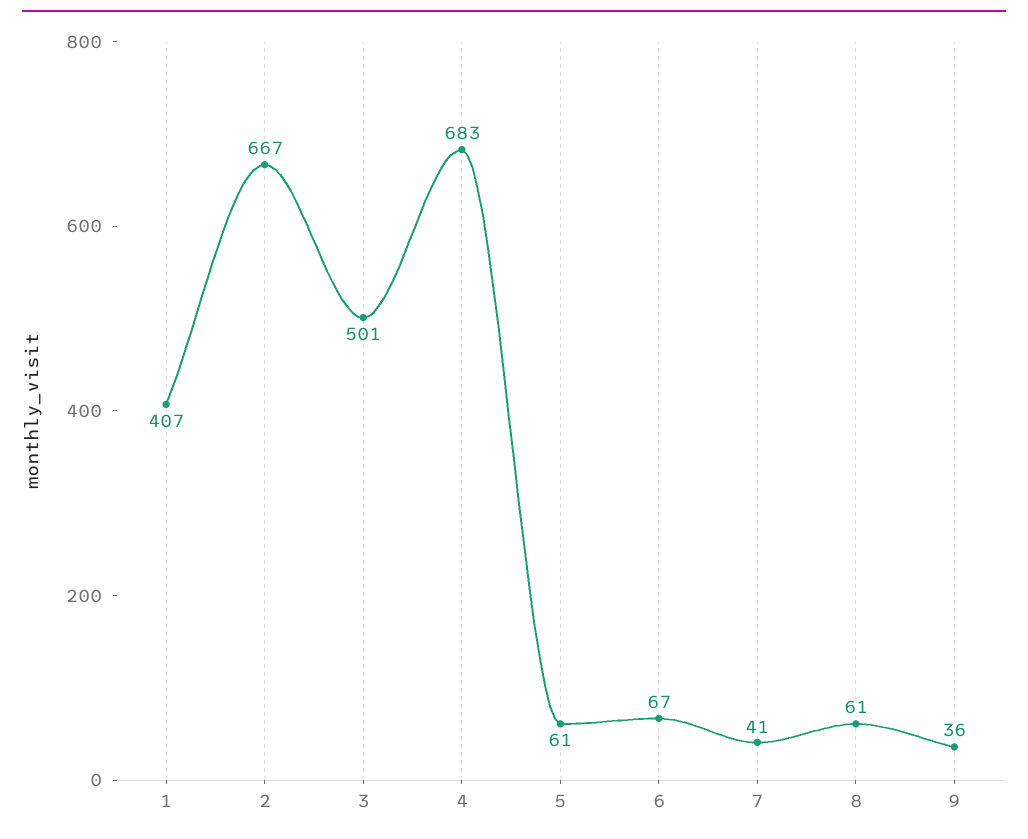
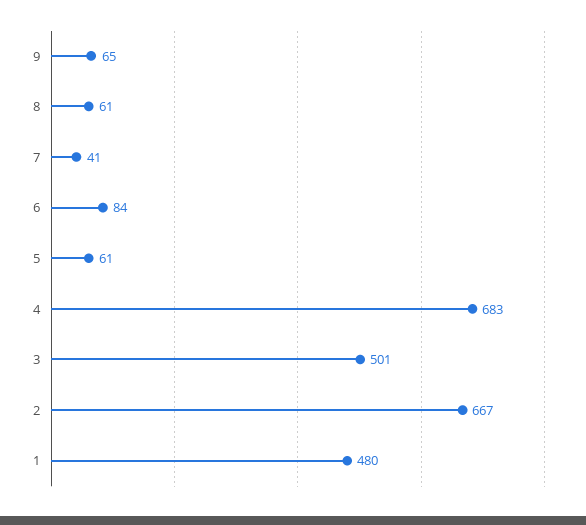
  {
-   "1": 407,
+   "1": 480,
    "2": 667,
    "3": 501,
    "4": 683,
    "5": 61,
-   "6": 67,
+   "6": 84,
    "7": 41,
    "8": 61,
-   "9": 36
+   "9": 65
  }

